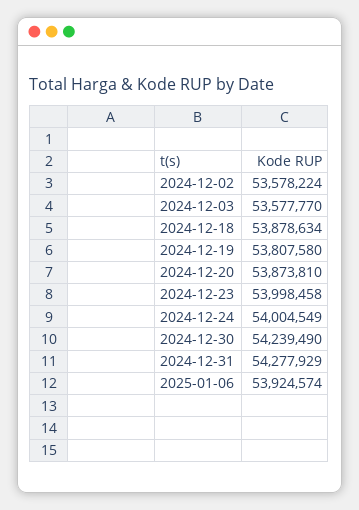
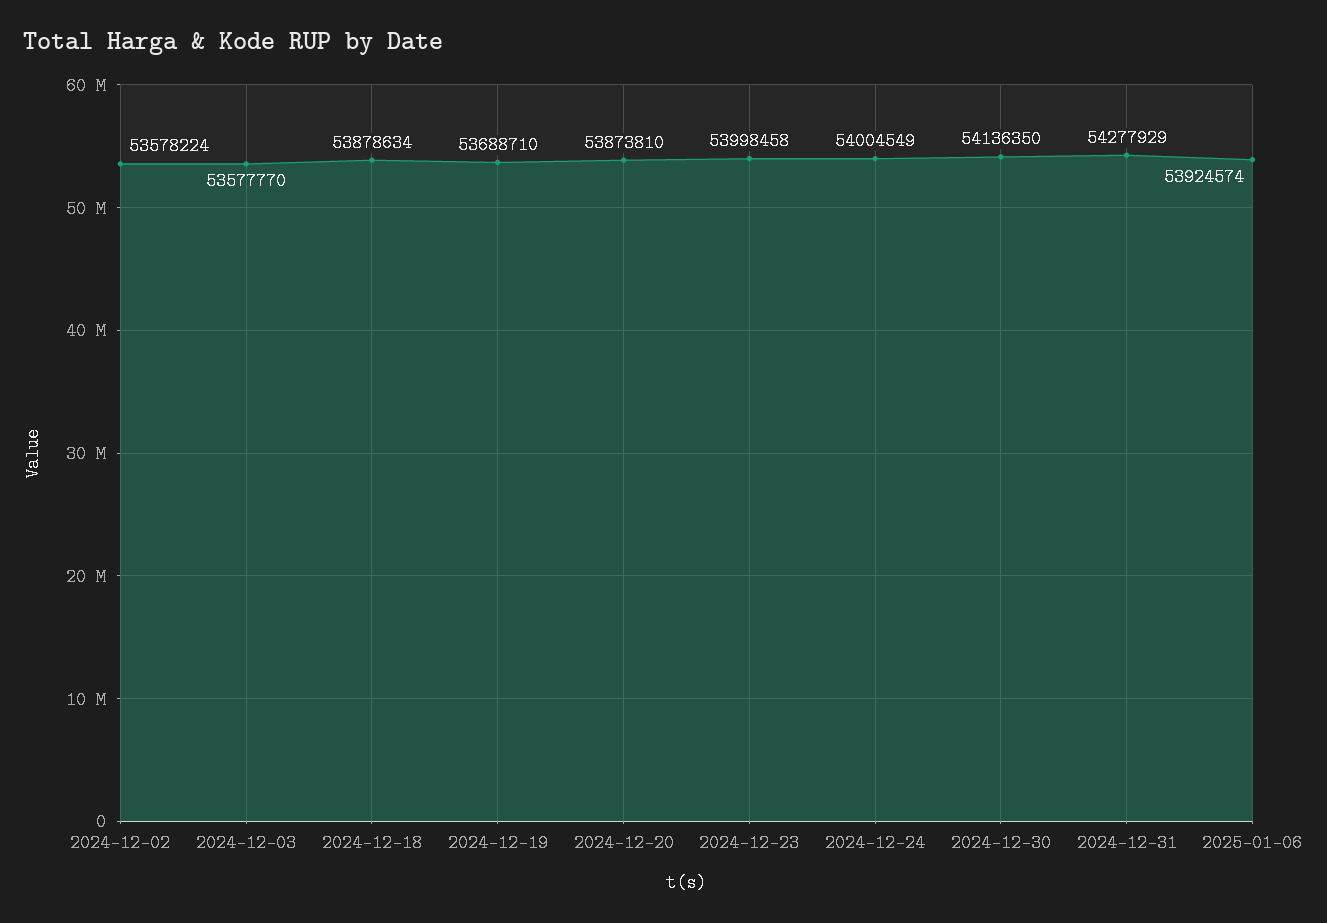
  {
    "2024-12-02": 53578224,
    "2024-12-03": 53577770,
    "2024-12-18": 53878634,
-   "2024-12-19": 53807580,
+   "2024-12-19": 53688710,
    "2024-12-20": 53873810,
    "2024-12-23": 53998458,
    "2024-12-24": 54004549,
-   "2024-12-30": 54239490,
+   "2024-12-30": 54136350,
    "2024-12-31": 54277929,
    "2025-01-06": 53924574
  }

